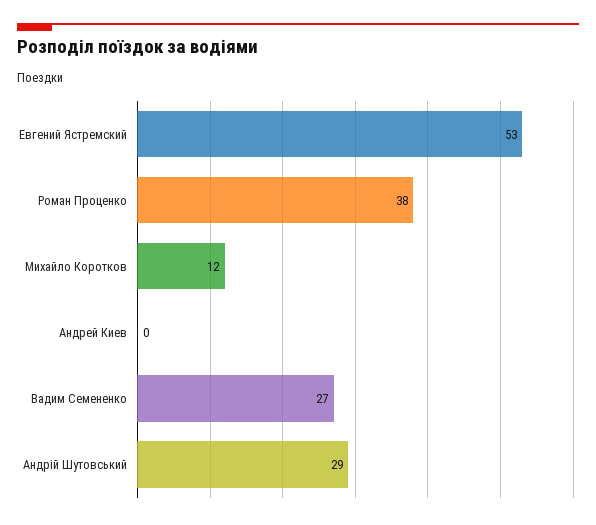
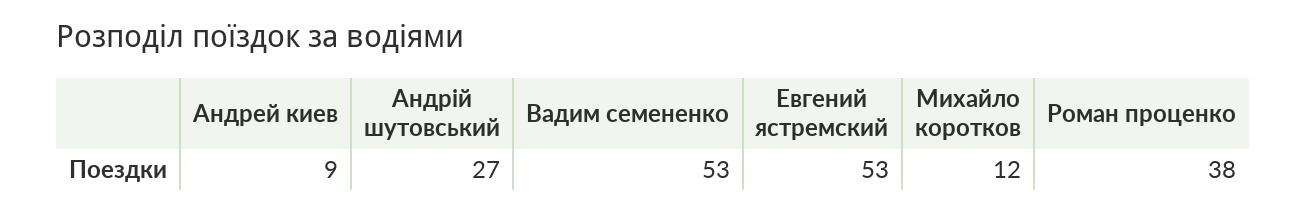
  {
    "Евгений Ястремский": 53,
    "Роман Проценко": 38,
    "Михайло Коротков": 12,
-   "Андрей Киев": 0,
+   "Андрей Киев": 9,
-   "Вадим Семененко": 27,
+   "Вадим Семененко": 53,
-   "Андрій Шутовський": 29
+   "Андрій Шутовський": 27
  }

